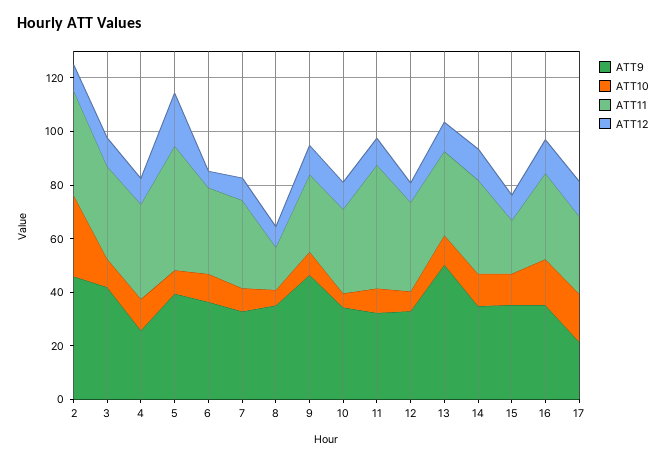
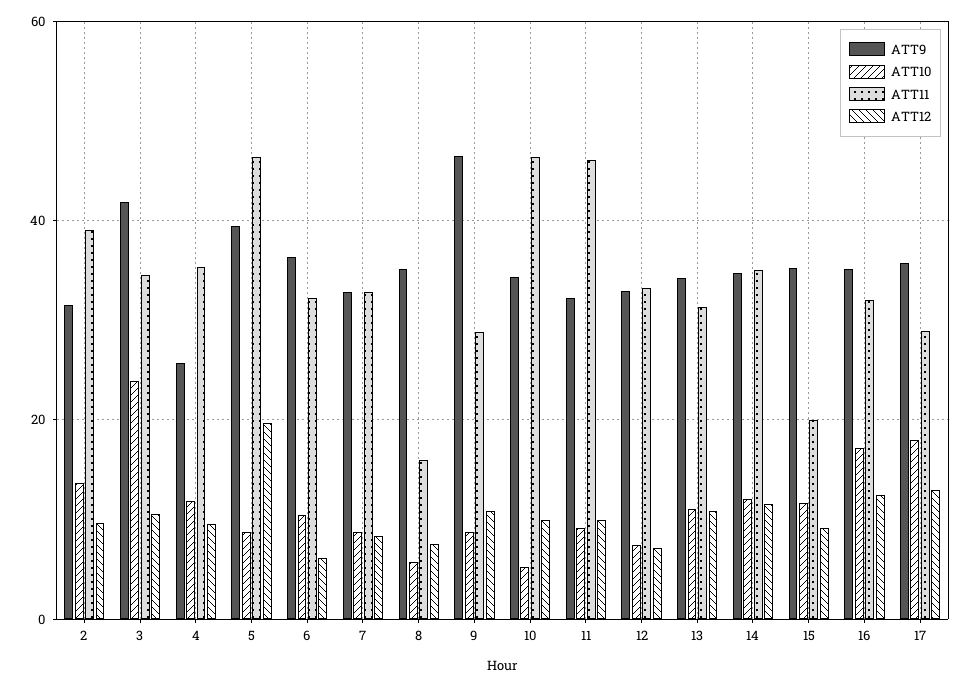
  {
    "ATT9": {
-     "2": 45,
+     "2": 32,
      "3": 42,
      "4": 26,
      "5": 40,
      "6": 36,
      "7": 32,
      "8": 36,
      "9": 46,
      "10": 34,
      "11": 32,
      "12": 32,
-     "13": 50,
+     "13": 34,
      "14": 34,
      "15": 36,
      "16": 36,
-     "17": 20
+     "17": 36
    },
    "ATT10": {
-     "2": 30,
+     "2": 14,
-     "3": 10,
+     "3": 24,
      "4": 12,
      "5": 8,
      "6": 10,
      "7": 8,
      "8": 6,
      "9": 8,
      "10": 6,
      "11": 10,
      "12": 8,
      "13": 12,
      "14": 12,
      "15": 12,
      "16": 18,
      "17": 18
    },
    "ATT11": {
      "2": 40,
      "3": 34,
      "4": 36,
      "5": 46,
      "6": 32,
      "7": 32,
      "8": 16,
      "9": 28,
-     "10": 30,
+     "10": 46,
      "11": 46,
      "12": 34,
      "13": 32,
      "14": 36,
      "15": 20,
      "16": 32,
      "17": 28
    },
    "ATT12": {
      "2": 10,
      "3": 10,
      "4": 10,
      "5": 20,
      "6": 6,
      "7": 8,
      "8": 8,
      "9": 10,
      "10": 10,
      "11": 10,
      "12": 8,
      "13": 10,
      "14": 12,
      "15": 10,
      "16": 12,
      "17": 12
    }
  }

